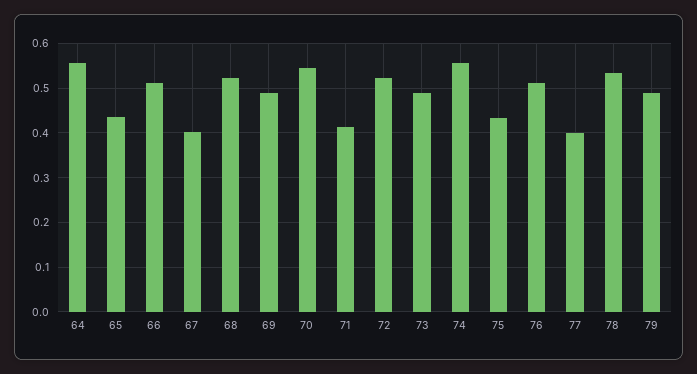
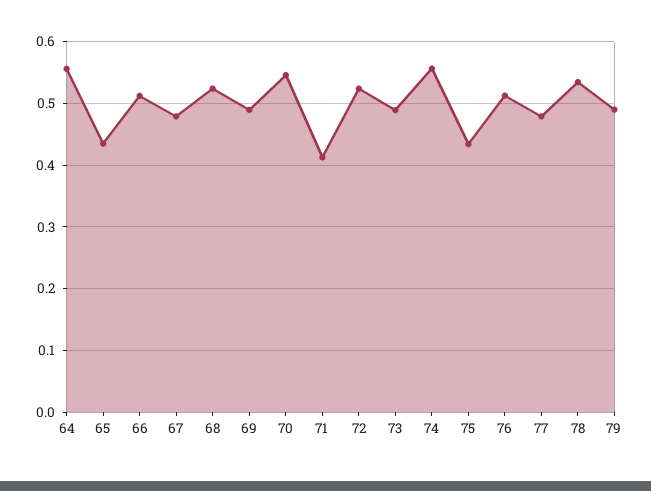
  {
    "64": 0.56,
    "65": 0.43,
    "66": 0.51,
-   "67": 0.4,
+   "67": 0.48,
    "68": 0.52,
    "69": 0.49,
    "70": 0.55,
    "71": 0.41,
    "72": 0.52,
    "73": 0.49,
    "74": 0.56,
    "75": 0.43,
    "76": 0.51,
-   "77": 0.4,
+   "77": 0.48,
    "78": 0.53,
    "79": 0.49
  }

